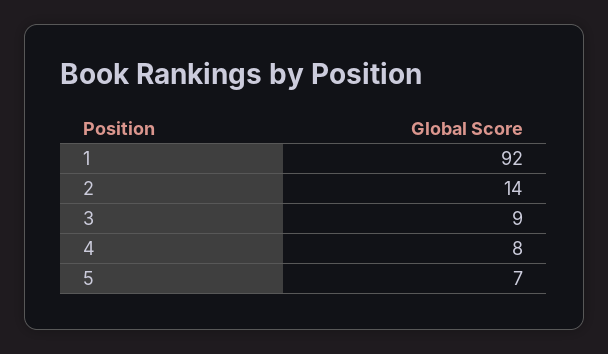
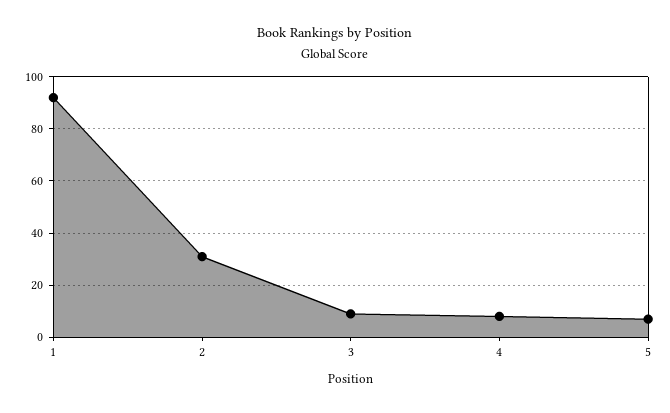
  {
    "1": 92,
-   "2": 14,
+   "2": 30,
    "3": 9,
    "4": 8,
    "5": 7
  }

